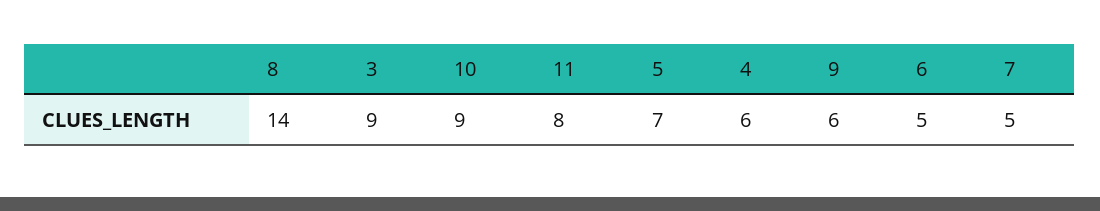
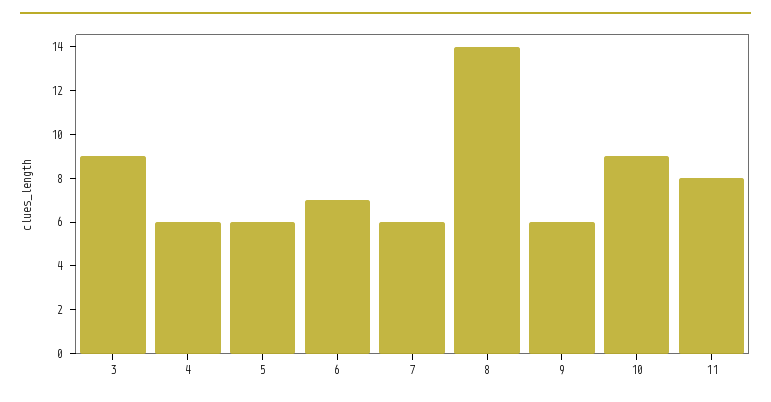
  {
    "8": 14,
    "3": 9,
    "10": 9,
    "11": 8,
-   "5": 7,
+   "5": 6,
    "4": 6,
    "9": 6,
-   "6": 5,
+   "6": 7,
-   "7": 5
+   "7": 6
  }

